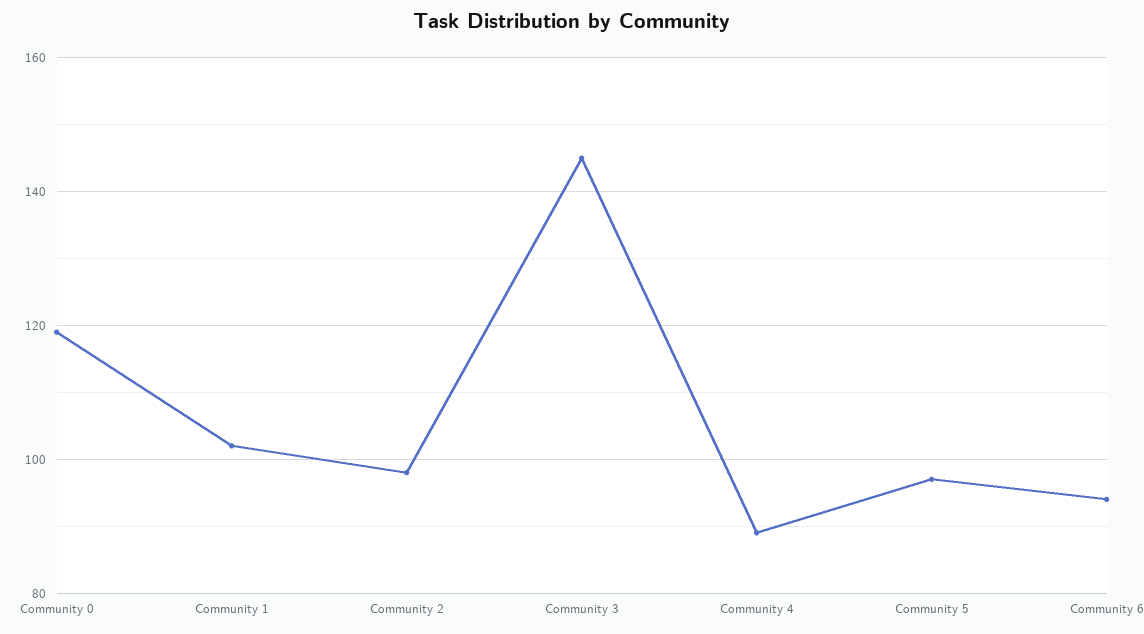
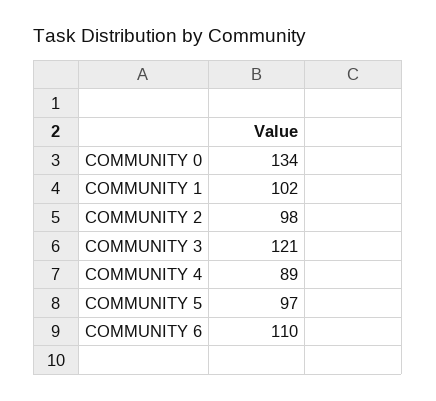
  {
-   "Community 0": 120,
+   "Community 0": 134,
    "Community 1": 102,
    "Community 2": 98,
-   "Community 3": 145,
+   "Community 3": 121,
    "Community 4": 89,
    "Community 5": 97,
-   "Community 6": 95
+   "Community 6": 110
  }

